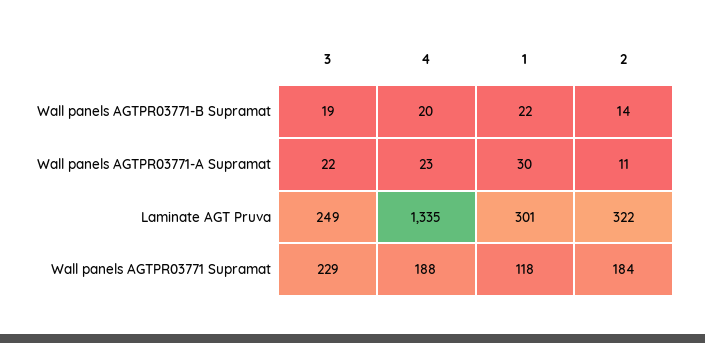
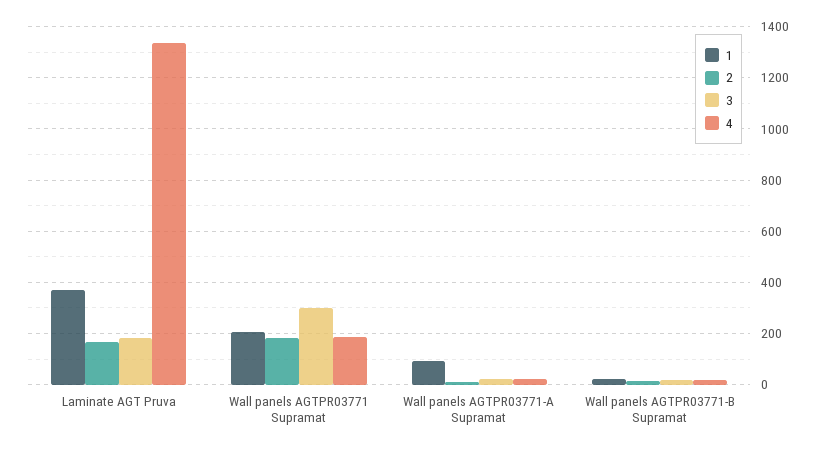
  {
    "3": {
      "Wall panels AGTPR03771-B Supramat": 19,
      "Wall panels AGTPR03771-A Supramat": 22,
-     "Laminate AGT Pruva": 249,
+     "Laminate AGT Pruva": 175,
-     "Wall panels AGTPR03771 Supramat": 229
+     "Wall panels AGTPR03771 Supramat": 300
    },
    "4": {
      "Wall panels AGTPR03771-B Supramat": 20,
      "Wall panels AGTPR03771-A Supramat": 23,
      "Laminate AGT Pruva": 1335,
      "Wall panels AGTPR03771 Supramat": 188
    },
    "1": {
      "Wall panels AGTPR03771-B Supramat": 22,
-     "Wall panels AGTPR03771-A Supramat": 30,
+     "Wall panels AGTPR03771-A Supramat": 100,
-     "Laminate AGT Pruva": 301,
+     "Laminate AGT Pruva": 375,
-     "Wall panels AGTPR03771 Supramat": 118
+     "Wall panels AGTPR03771 Supramat": 200
    },
    "2": {
      "Wall panels AGTPR03771-B Supramat": 14,
      "Wall panels AGTPR03771-A Supramat": 11,
-     "Laminate AGT Pruva": 322,
+     "Laminate AGT Pruva": 175,
      "Wall panels AGTPR03771 Supramat": 184
    }
  }

